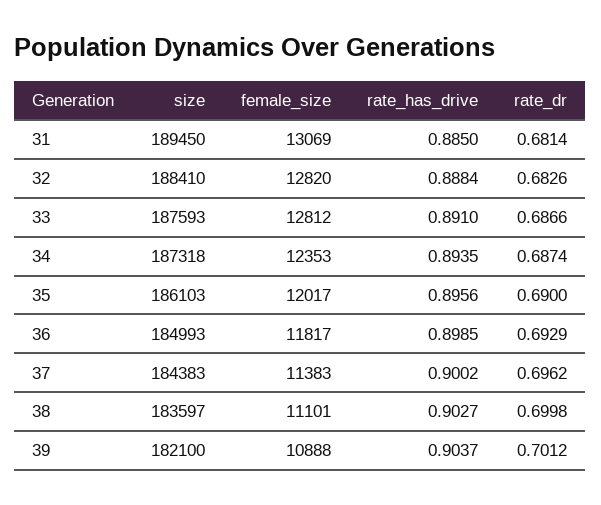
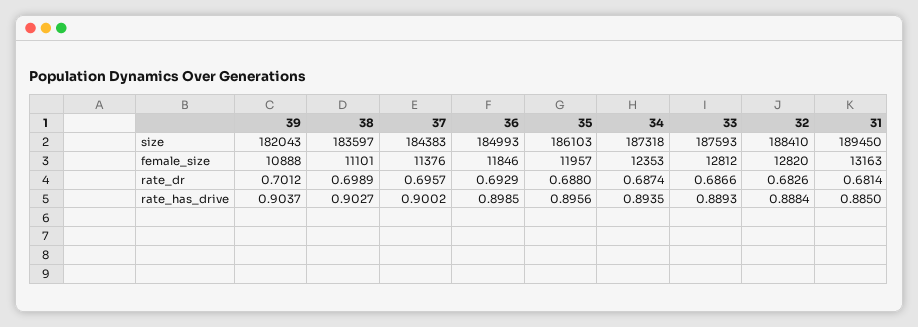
  {
    "size": {
      "31": 189450,
      "32": 188410,
      "33": 187593,
      "34": 187318,
      "35": 186103,
      "36": 184993,
      "37": 184383,
      "38": 183597,
-     "39": 182100
+     "39": 182043
    },
    "female_size": {
-     "31": 13069,
+     "31": 13163,
      "32": 12820,
      "33": 12812,
      "34": 12353,
-     "35": 12017,
+     "35": 11957,
-     "36": 11817,
+     "36": 11846,
-     "37": 11383,
+     "37": 11376,
      "38": 11101,
      "39": 10888
    },
    "rate_has_drive": {
      "31": 0.885,
      "32": 0.8884,
-     "33": 0.891,
+     "33": 0.8893,
      "34": 0.8935,
      "35": 0.8956,
      "36": 0.8985,
      "37": 0.9002,
      "38": 0.9027,
      "39": 0.9037
    },
    "rate_dr": {
      "31": 0.6814,
      "32": 0.6826,
      "33": 0.6866,
      "34": 0.6874,
-     "35": 0.69,
+     "35": 0.688,
      "36": 0.6929,
-     "37": 0.6962,
+     "37": 0.6957,
-     "38": 0.6998,
+     "38": 0.6989,
      "39": 0.7012
    }
  }

